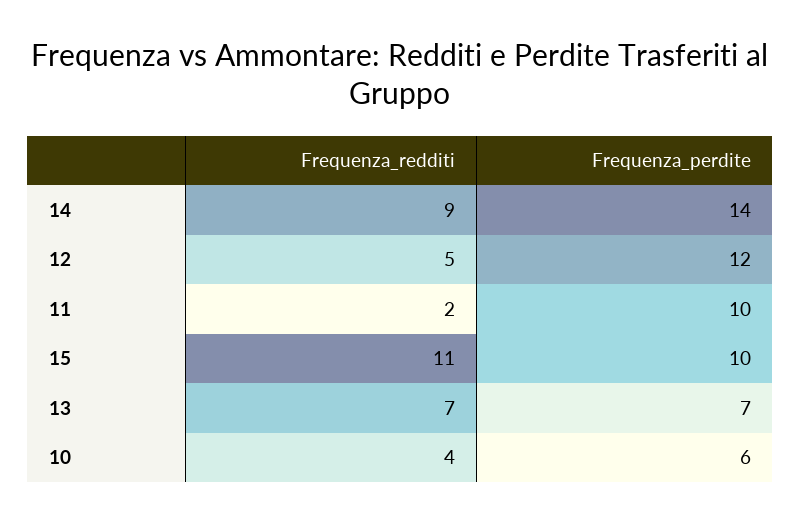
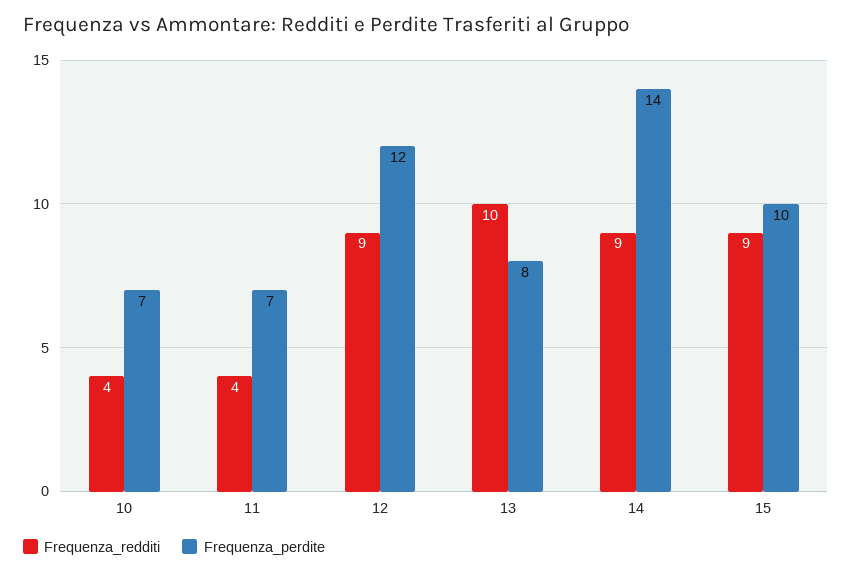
  {
    "Frequenza_redditi": {
      "14": 9,
-     "12": 5,
+     "12": 9,
-     "11": 2,
+     "11": 4,
-     "15": 11,
+     "15": 9,
-     "13": 7,
+     "13": 10,
      "10": 4
    },
    "Frequenza_perdite": {
      "14": 14,
      "12": 12,
-     "11": 10,
+     "11": 7,
      "15": 10,
-     "13": 7,
+     "13": 8,
-     "10": 6
+     "10": 7
    }
  }

